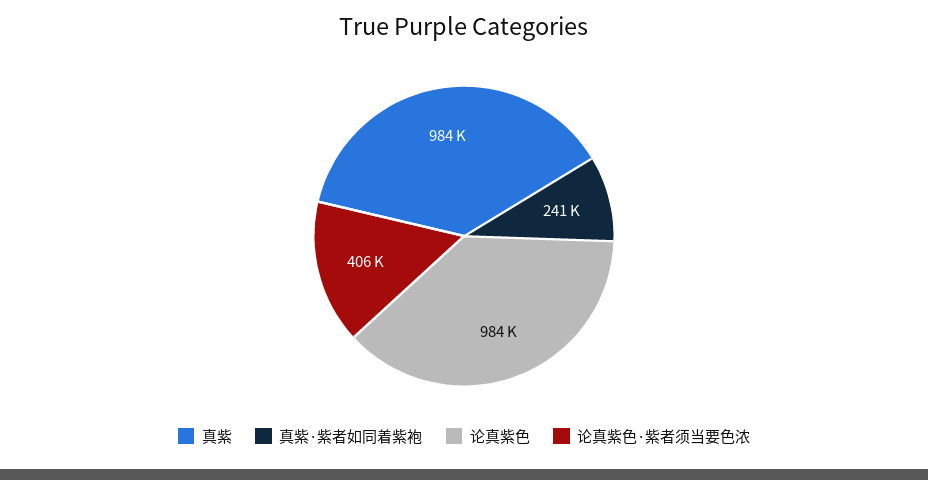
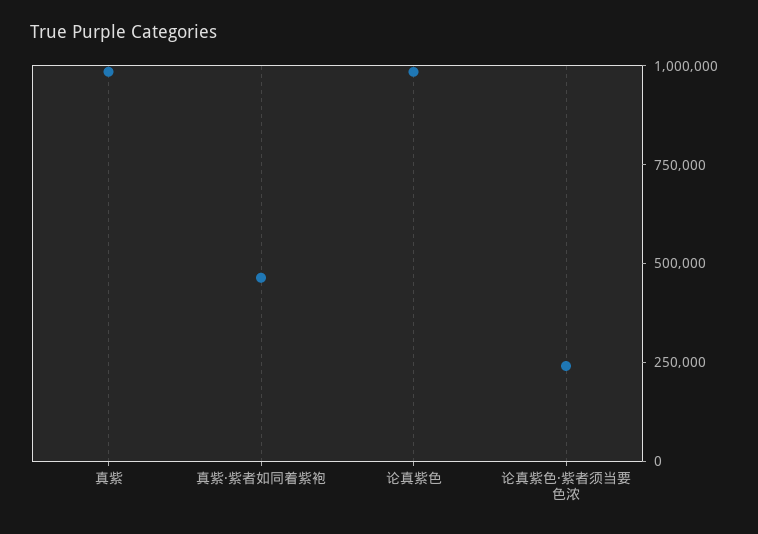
  {
    "真紫": 984000,
-   "真紫·紫者如同着紫袍": 241000,
+   "真紫·紫者如同着紫袍": 450000,
    "论真紫色": 984000,
-   "论真紫色·紫者须当要色浓": 406000
+   "论真紫色·紫者须当要色浓": 250000
  }

